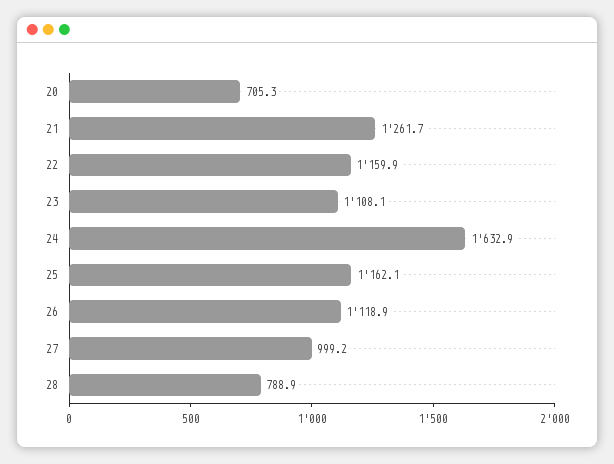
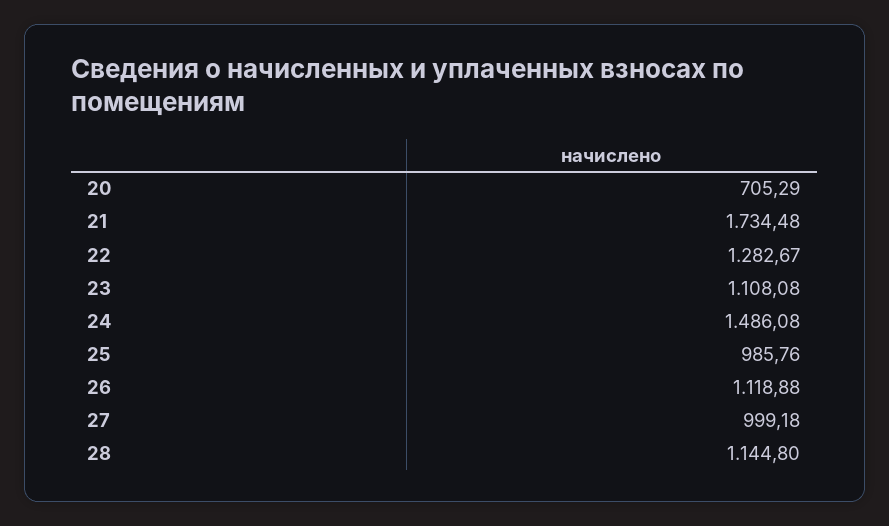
  {
    "20": 705.29,
-   "21": 1261.7,
+   "21": 1734.48,
-   "22": 1159.9,
+   "22": 1282.67,
    "23": 1108.08,
-   "24": 1632.9,
+   "24": 1486.08,
-   "25": 1162.1,
+   "25": 985.76,
    "26": 1118.88,
    "27": 999.18,
-   "28": 788.9
+   "28": 1144.8
  }

